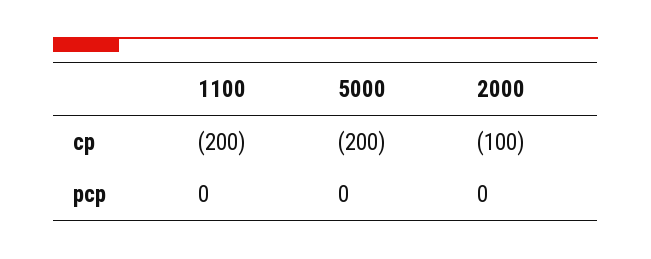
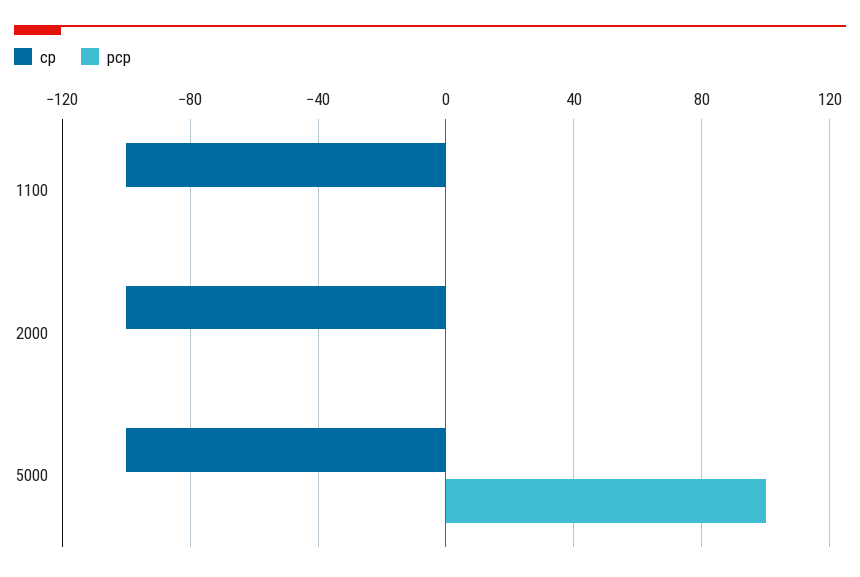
  {
    "cp": {
-     "1100": -200,
+     "1100": -100,
-     "5000": -200,
+     "5000": -100,
      "2000": -100
    },
    "pcp": {
      "1100": 0,
-     "5000": 0,
+     "5000": 100,
      "2000": 0
    }
  }

